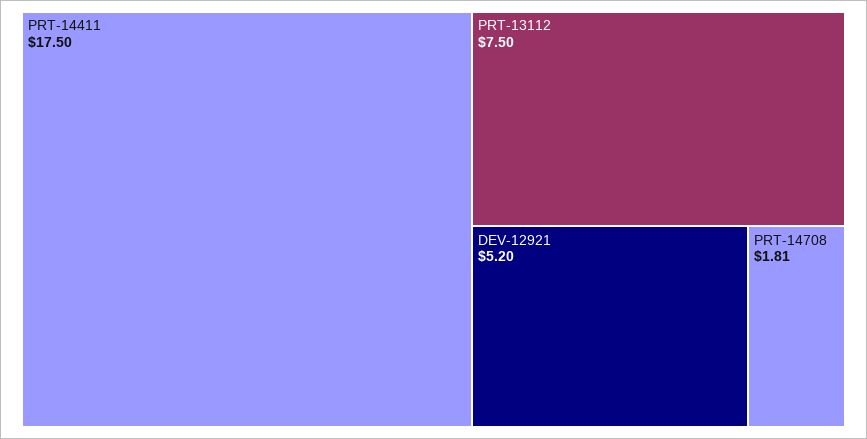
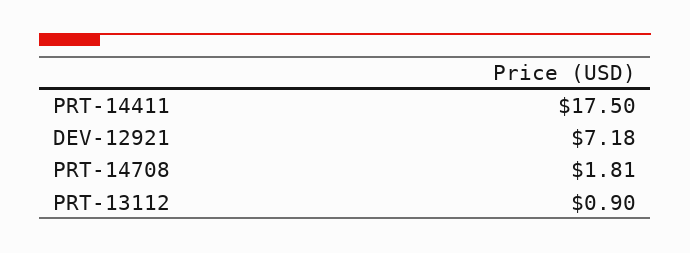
  {
    "PRT-14411": 17.5,
-   "PRT-13112": 7.5,
+   "PRT-13112": 0.9,
-   "DEV-12921": 5.2,
+   "DEV-12921": 7.18,
    "PRT-14708": 1.81
  }

